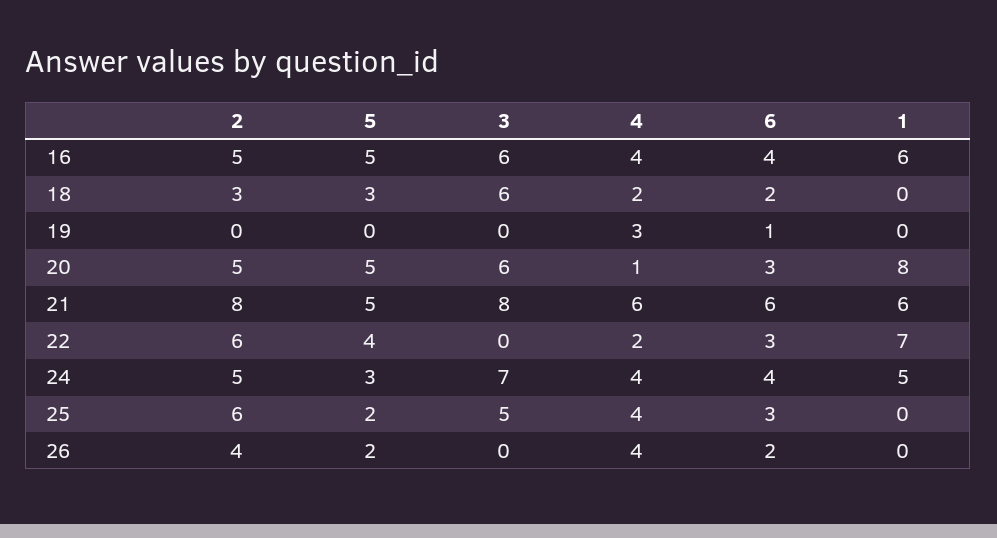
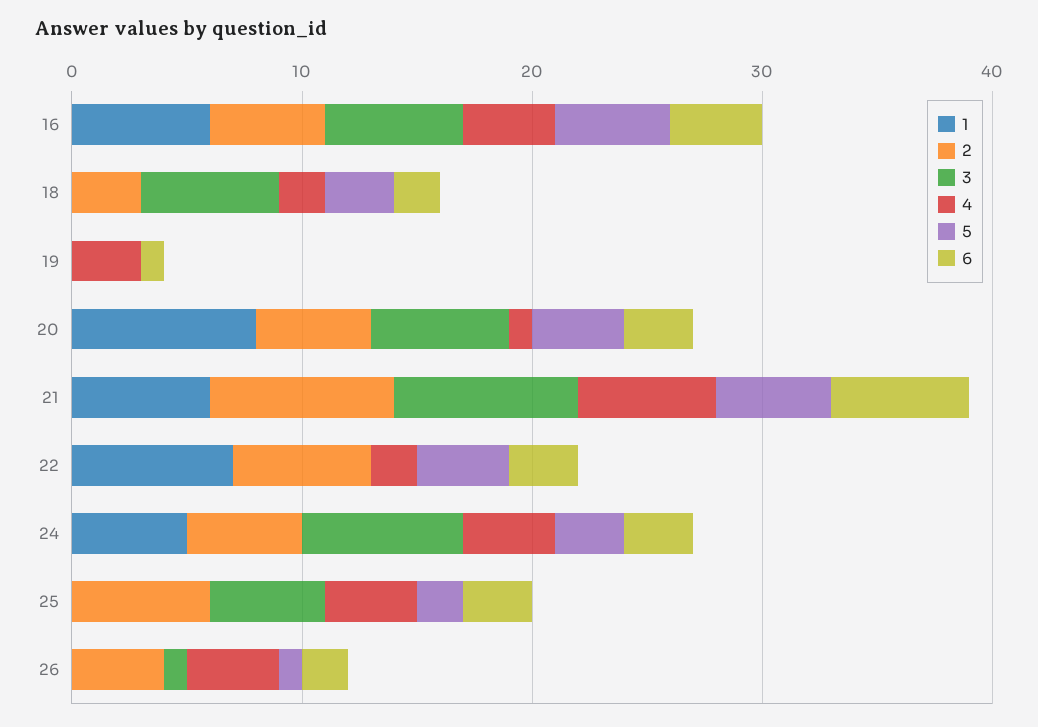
  {
    "2": {
      "16": 5,
      "18": 3,
      "19": 0,
      "20": 5,
      "21": 8,
      "22": 6,
      "24": 5,
      "25": 6,
      "26": 4
    },
    "5": {
      "16": 5,
      "18": 3,
      "19": 0,
-     "20": 5,
+     "20": 4,
      "21": 5,
      "22": 4,
      "24": 3,
      "25": 2,
-     "26": 2
+     "26": 1
    },
    "3": {
      "16": 6,
      "18": 6,
      "19": 0,
      "20": 6,
      "21": 8,
      "22": 0,
      "24": 7,
      "25": 5,
-     "26": 0
+     "26": 1
    },
    "4": {
      "16": 4,
      "18": 2,
      "19": 3,
      "20": 1,
      "21": 6,
      "22": 2,
      "24": 4,
      "25": 4,
      "26": 4
    },
    "6": {
      "16": 4,
      "18": 2,
      "19": 1,
      "20": 3,
      "21": 6,
      "22": 3,
-     "24": 4,
+     "24": 3,
      "25": 3,
      "26": 2
    },
    "1": {
      "16": 6,
      "18": 0,
      "19": 0,
      "20": 8,
      "21": 6,
      "22": 7,
      "24": 5,
      "25": 0,
      "26": 0
    }
  }

